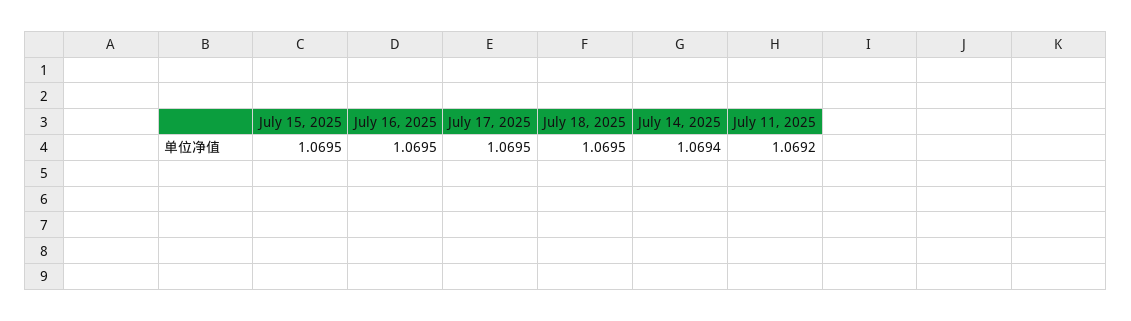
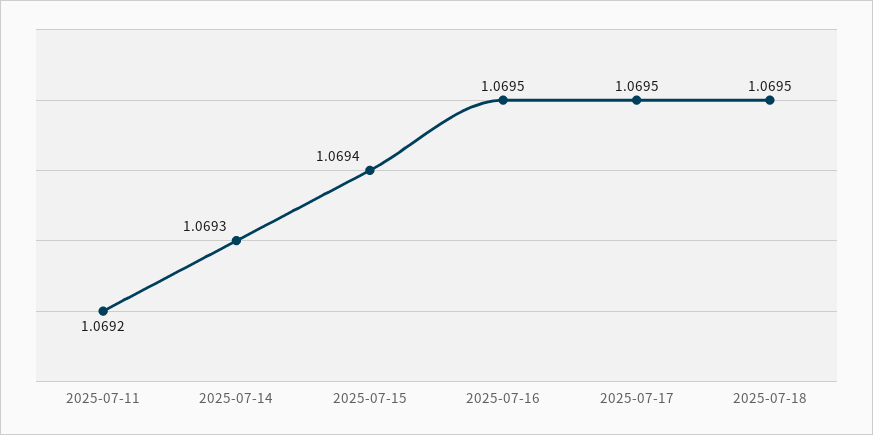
  {
-   "July 15, 2025": 1.0695,
+   "July 15, 2025": 1.0694,
    "July 16, 2025": 1.0695,
    "July 17, 2025": 1.0695,
    "July 18, 2025": 1.0695,
-   "July 14, 2025": 1.0694,
+   "July 14, 2025": 1.0693,
    "July 11, 2025": 1.0692
  }

